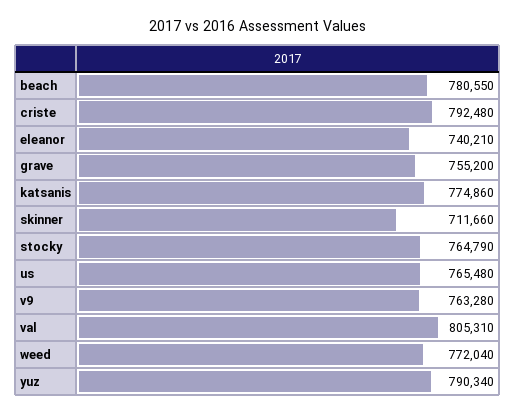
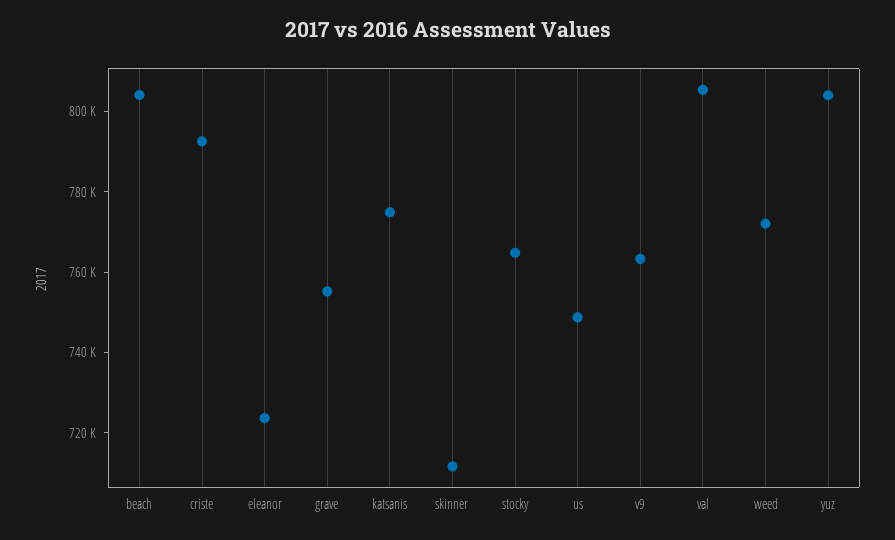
  {
-   "beach": 780550,
+   "beach": 805000,
    "criste": 792480,
-   "eleanor": 740210,
+   "eleanor": 725000,
    "grave": 755200,
    "katsanis": 774860,
    "skinner": 711660,
    "stocky": 764790,
-   "us": 765480,
+   "us": 750000,
    "v9": 763280,
    "val": 805310,
    "weed": 772040,
-   "yuz": 790340
+   "yuz": 805000
  }

